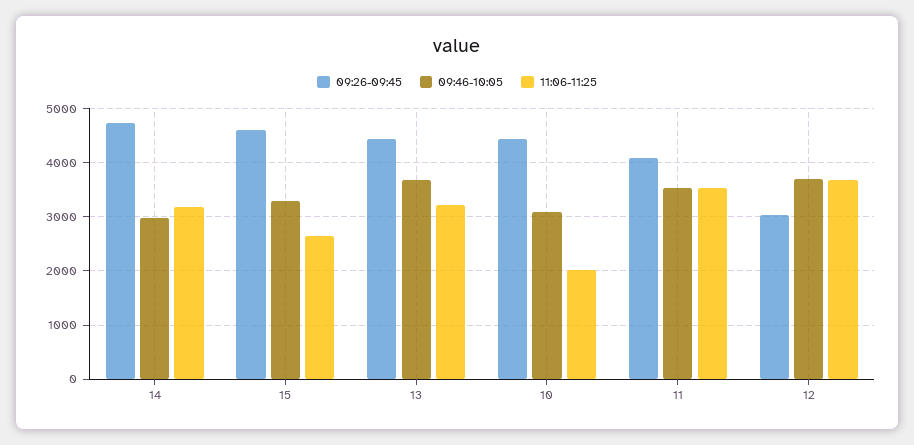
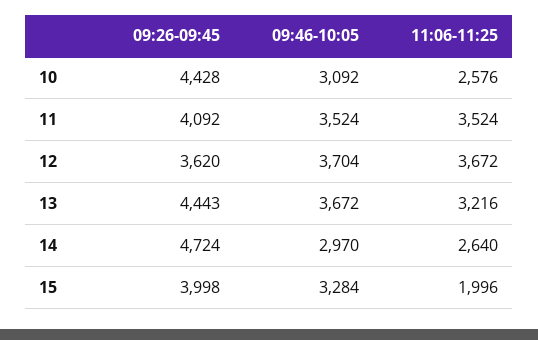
  {
    "09:26-09:45": {
      "14": 4724,
-     "15": 4600,
+     "15": 3998,
      "13": 4443,
      "10": 4428,
      "11": 4092,
-     "12": 3000
+     "12": 3620
    },
    "09:46-10:05": {
      "14": 2970,
      "15": 3284,
      "13": 3672,
      "10": 3092,
      "11": 3524,
      "12": 3704
    },
    "11:06-11:25": {
-     "14": 3200,
+     "14": 2640,
-     "15": 2600,
+     "15": 1996,
      "13": 3216,
-     "10": 2000,
+     "10": 2576,
      "11": 3524,
      "12": 3672
    }
  }

